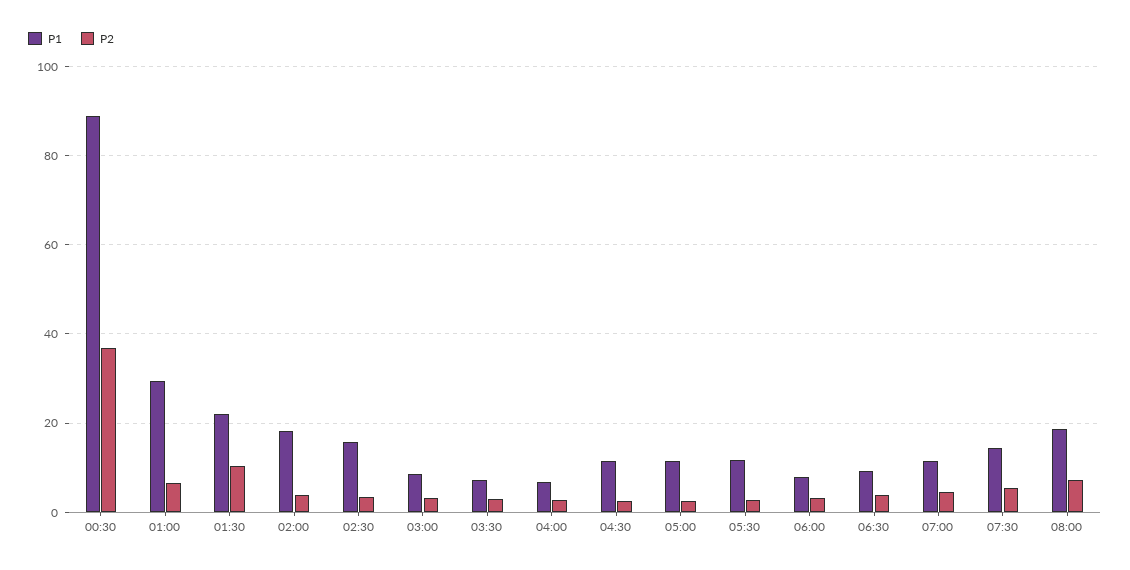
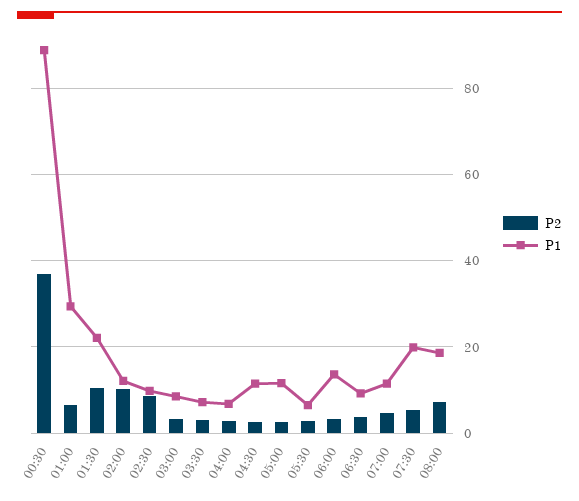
  {
    "P1": {
      "00:30": 88,
      "01:00": 30,
      "01:30": 22,
-     "02:00": 18,
+     "02:00": 12,
-     "02:30": 16,
+     "02:30": 10,
      "03:00": 8,
      "03:30": 8,
      "04:00": 6,
      "04:30": 12,
      "05:00": 12,
-     "05:30": 12,
+     "05:30": 6,
-     "06:00": 8,
+     "06:00": 14,
      "06:30": 10,
      "07:00": 12,
-     "07:30": 14,
+     "07:30": 20,
      "08:00": 18
    },
    "P2": {
      "00:30": 36,
      "01:00": 6,
      "01:30": 10,
-     "02:00": 4,
+     "02:00": 10,
-     "02:30": 4,
+     "02:30": 8,
      "03:00": 4,
      "03:30": 4,
      "04:00": 2,
      "04:30": 2,
      "05:00": 2,
      "05:30": 2,
      "06:00": 4,
      "06:30": 4,
      "07:00": 4,
      "07:30": 6,
      "08:00": 8
    }
  }

